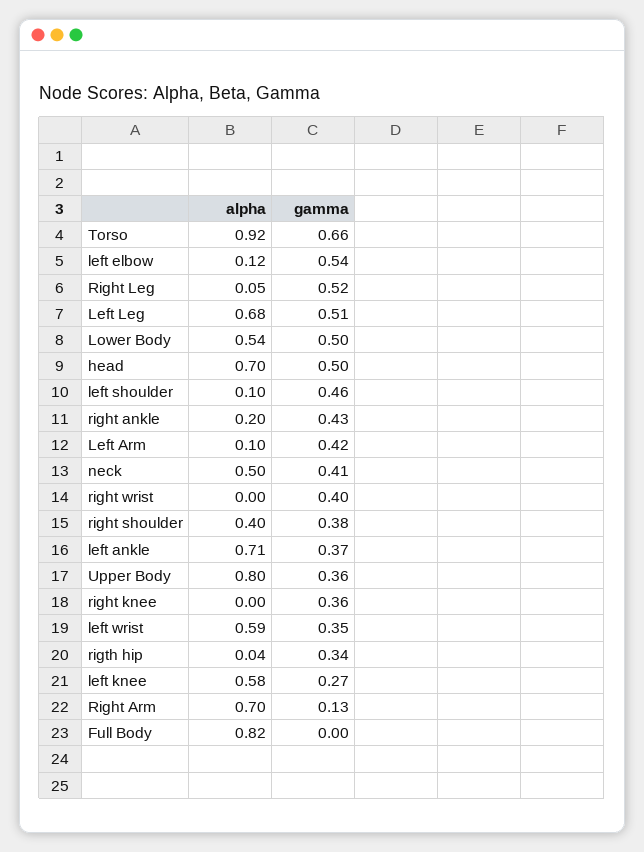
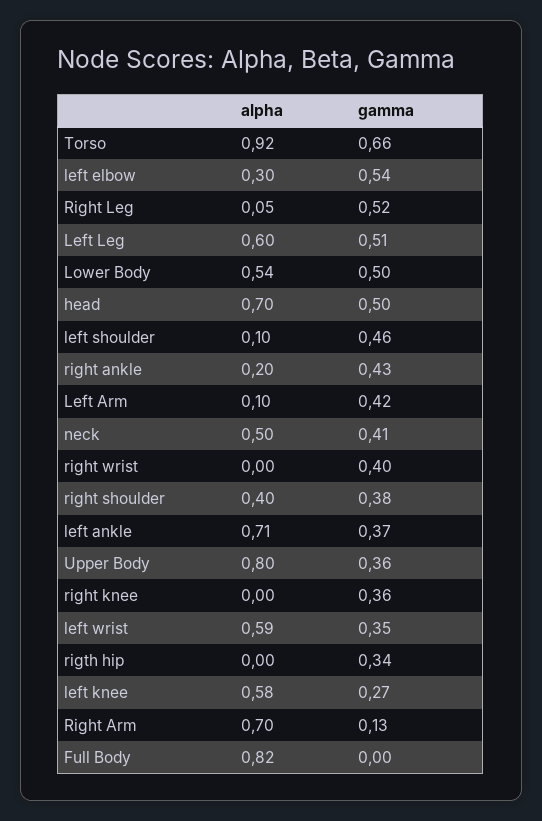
  {
    "alpha": {
      "Torso": 0.92,
-     "left elbow": 0.12,
+     "left elbow": 0.3,
      "Right Leg": 0.05,
-     "Left Leg": 0.68,
+     "Left Leg": 0.6,
      "Lower Body": 0.54,
      "head": 0.7,
      "left shoulder": 0.1,
      "right ankle": 0.2,
      "Left Arm": 0.1,
      "neck": 0.5,
      "right wrist": 0,
      "right shoulder": 0.4,
      "left ankle": 0.71,
      "Upper Body": 0.8,
      "right knee": 0,
      "left wrist": 0.59,
-     "rigth hip": 0.04,
+     "rigth hip": 0,
      "left knee": 0.58,
      "Right Arm": 0.7,
      "Full Body": 0.82
    },
    "gamma": {
      "Torso": 0.66,
      "left elbow": 0.54,
      "Right Leg": 0.52,
      "Left Leg": 0.51,
      "Lower Body": 0.5,
      "head": 0.5,
      "left shoulder": 0.46,
      "right ankle": 0.43,
      "Left Arm": 0.42,
      "neck": 0.41,
      "right wrist": 0.4,
      "right shoulder": 0.38,
      "left ankle": 0.37,
      "Upper Body": 0.36,
      "right knee": 0.36,
      "left wrist": 0.35,
      "rigth hip": 0.34,
      "left knee": 0.27,
      "Right Arm": 0.13,
      "Full Body": 0
    }
  }

